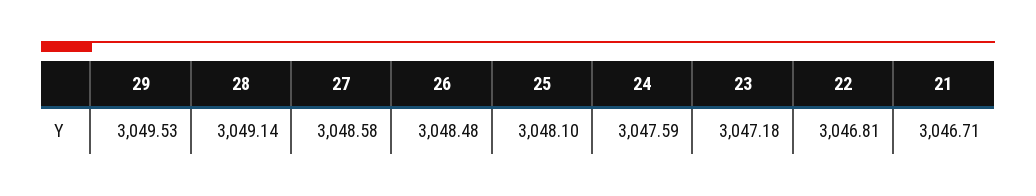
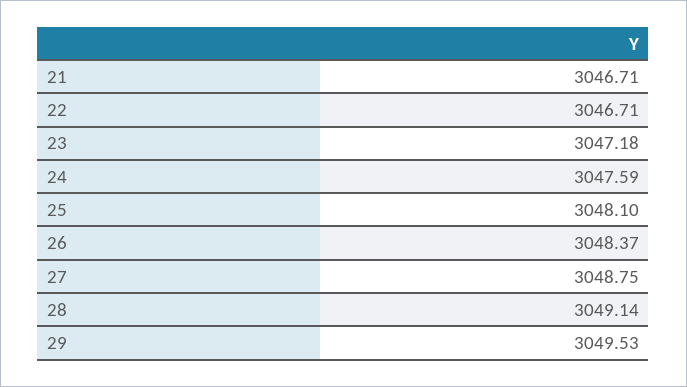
  {
    "29": 3049.53,
    "28": 3049.14,
-   "27": 3048.58,
+   "27": 3048.75,
-   "26": 3048.48,
+   "26": 3048.37,
    "25": 3048.1,
    "24": 3047.59,
    "23": 3047.18,
-   "22": 3046.81,
+   "22": 3046.71,
    "21": 3046.71
  }

